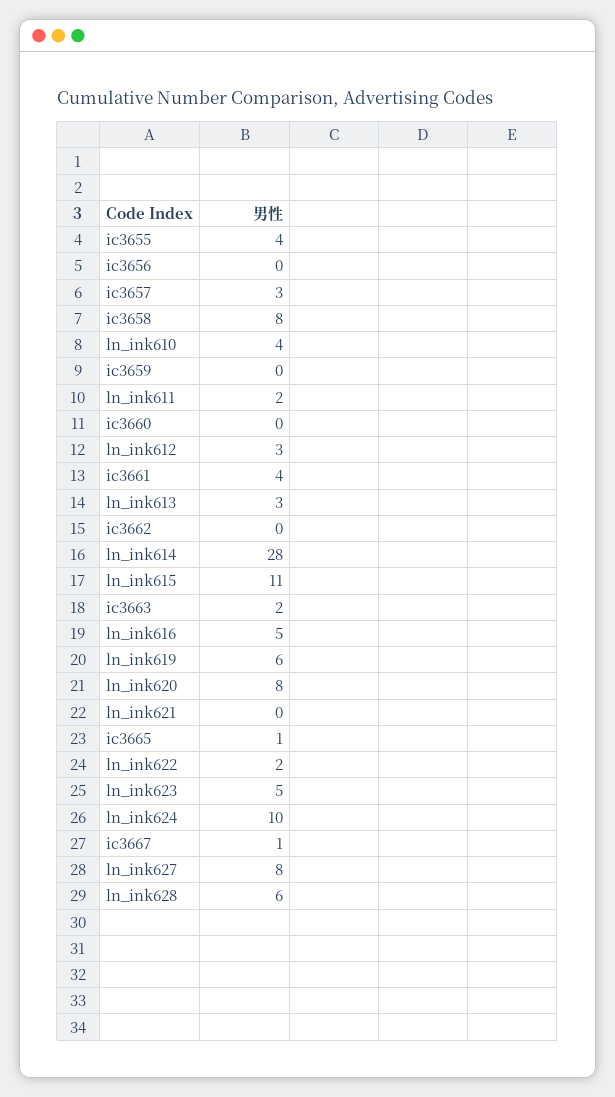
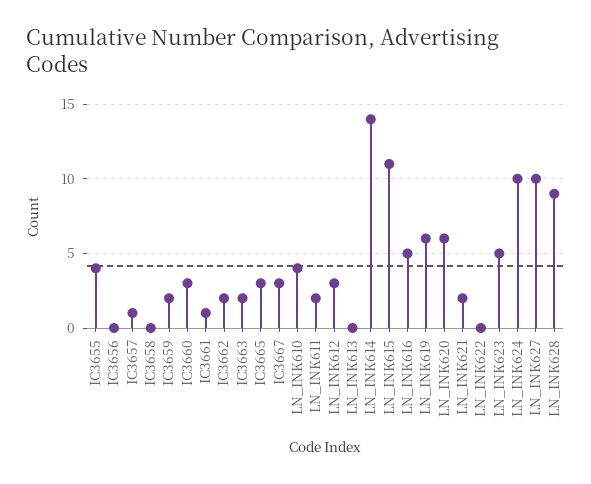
  {
    "ic3655": 4,
    "ic3656": 0,
-   "ic3657": 3,
+   "ic3657": 1,
-   "ic3658": 8,
+   "ic3658": 0,
    "ln_ink610": 4,
-   "ic3659": 0,
+   "ic3659": 2,
    "ln_ink611": 2,
-   "ic3660": 0,
+   "ic3660": 3,
    "ln_ink612": 3,
-   "ic3661": 4,
+   "ic3661": 1,
-   "ln_ink613": 3,
+   "ln_ink613": 0,
-   "ic3662": 0,
+   "ic3662": 2,
-   "ln_ink614": 28,
+   "ln_ink614": 14,
    "ln_ink615": 11,
    "ic3663": 2,
    "ln_ink616": 5,
    "ln_ink619": 6,
-   "ln_ink620": 8,
+   "ln_ink620": 6,
-   "ln_ink621": 0,
+   "ln_ink621": 2,
-   "ic3665": 1,
+   "ic3665": 3,
-   "ln_ink622": 2,
+   "ln_ink622": 0,
    "ln_ink623": 5,
    "ln_ink624": 10,
-   "ic3667": 1,
+   "ic3667": 3,
-   "ln_ink627": 8,
+   "ln_ink627": 10,
-   "ln_ink628": 6
+   "ln_ink628": 9
  }

